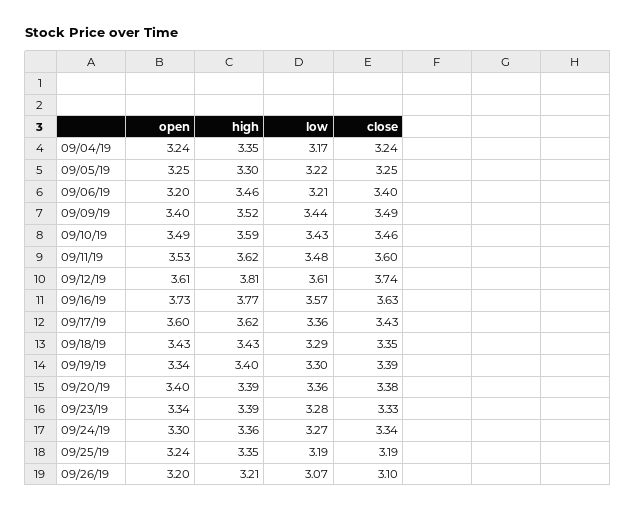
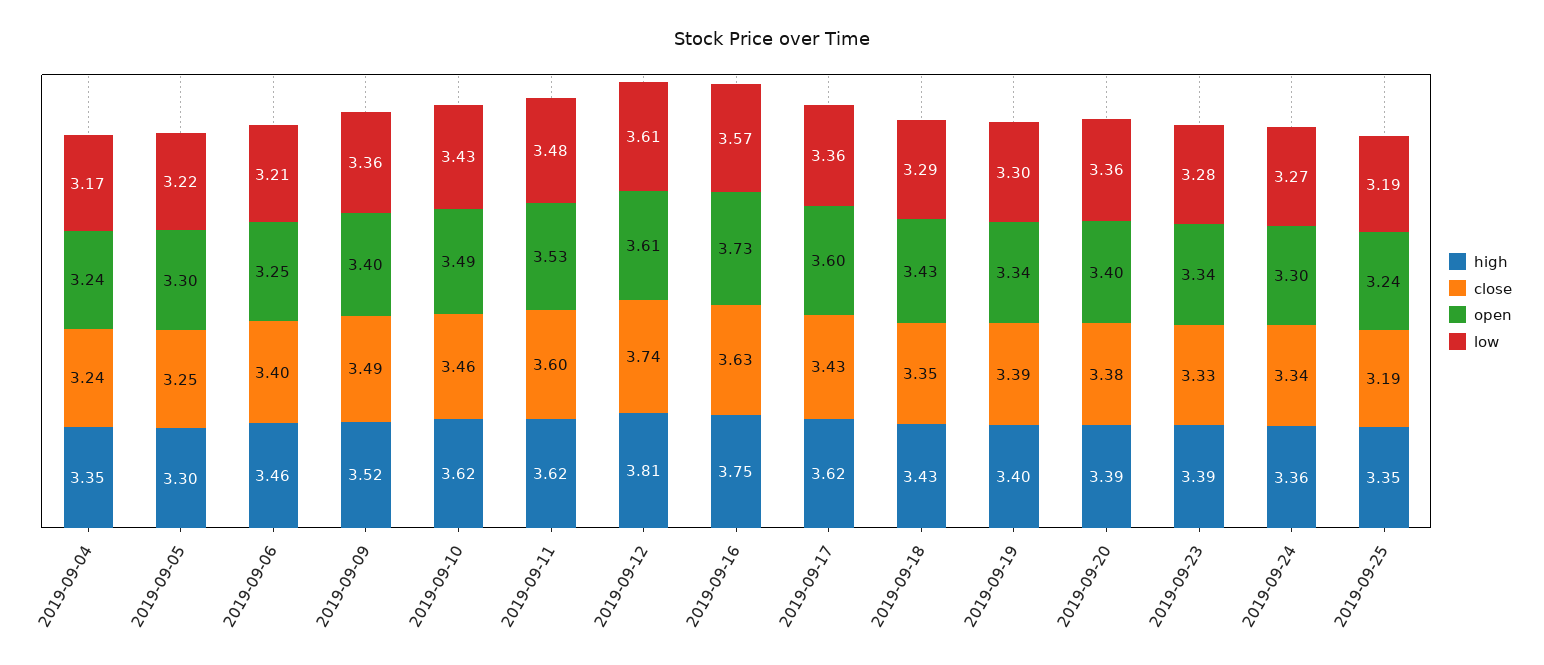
  {
    "open": {
      "09/04/19": 3.24,
-     "09/05/19": 3.25,
+     "09/05/19": 3.3,
-     "09/06/19": 3.2,
+     "09/06/19": 3.25,
      "09/09/19": 3.4,
      "09/10/19": 3.49,
      "09/11/19": 3.53,
      "09/12/19": 3.61,
      "09/16/19": 3.73,
      "09/17/19": 3.6,
      "09/18/19": 3.43,
      "09/19/19": 3.34,
      "09/20/19": 3.4,
      "09/23/19": 3.34,
      "09/24/19": 3.3,
-     "09/25/19": 3.24,
+     "09/25/19": 3.24
-     "09/26/19": 3.2
    },
    "high": {
      "09/04/19": 3.35,
      "09/05/19": 3.3,
      "09/06/19": 3.46,
      "09/09/19": 3.52,
-     "09/10/19": 3.59,
+     "09/10/19": 3.62,
      "09/11/19": 3.62,
      "09/12/19": 3.81,
-     "09/16/19": 3.77,
+     "09/16/19": 3.75,
      "09/17/19": 3.62,
      "09/18/19": 3.43,
      "09/19/19": 3.4,
      "09/20/19": 3.39,
      "09/23/19": 3.39,
      "09/24/19": 3.36,
-     "09/25/19": 3.35,
+     "09/25/19": 3.35
-     "09/26/19": 3.21
    },
    "low": {
      "09/04/19": 3.17,
      "09/05/19": 3.22,
      "09/06/19": 3.21,
-     "09/09/19": 3.44,
+     "09/09/19": 3.36,
      "09/10/19": 3.43,
      "09/11/19": 3.48,
      "09/12/19": 3.61,
      "09/16/19": 3.57,
      "09/17/19": 3.36,
      "09/18/19": 3.29,
      "09/19/19": 3.3,
      "09/20/19": 3.36,
      "09/23/19": 3.28,
      "09/24/19": 3.27,
-     "09/25/19": 3.19,
+     "09/25/19": 3.19
-     "09/26/19": 3.07
    },
    "close": {
      "09/04/19": 3.24,
      "09/05/19": 3.25,
      "09/06/19": 3.4,
      "09/09/19": 3.49,
      "09/10/19": 3.46,
      "09/11/19": 3.6,
      "09/12/19": 3.74,
      "09/16/19": 3.63,
      "09/17/19": 3.43,
      "09/18/19": 3.35,
      "09/19/19": 3.39,
      "09/20/19": 3.38,
      "09/23/19": 3.33,
      "09/24/19": 3.34,
-     "09/25/19": 3.19,
+     "09/25/19": 3.19
-     "09/26/19": 3.1
    }
  }

